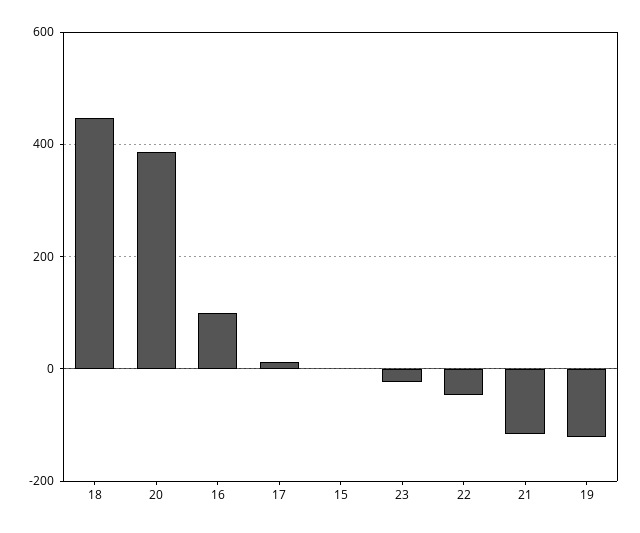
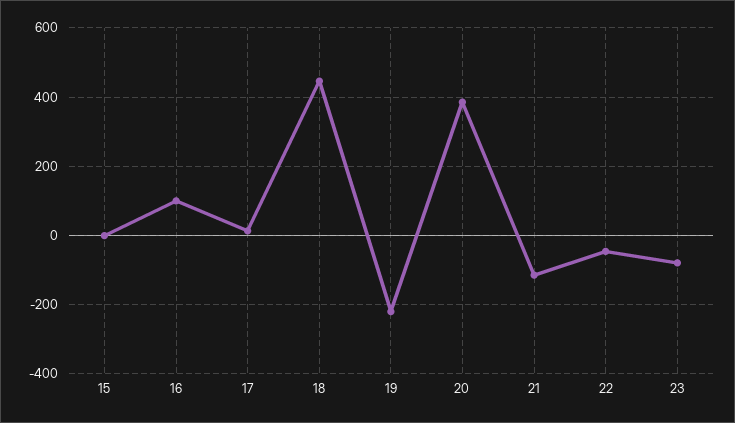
  {
    "18": 440,
    "20": 380,
    "16": 100,
    "17": 20,
    "15": 0,
-   "23": -20,
+   "23": -80,
    "22": -40,
    "21": -120,
-   "19": -120
+   "19": -220
  }

